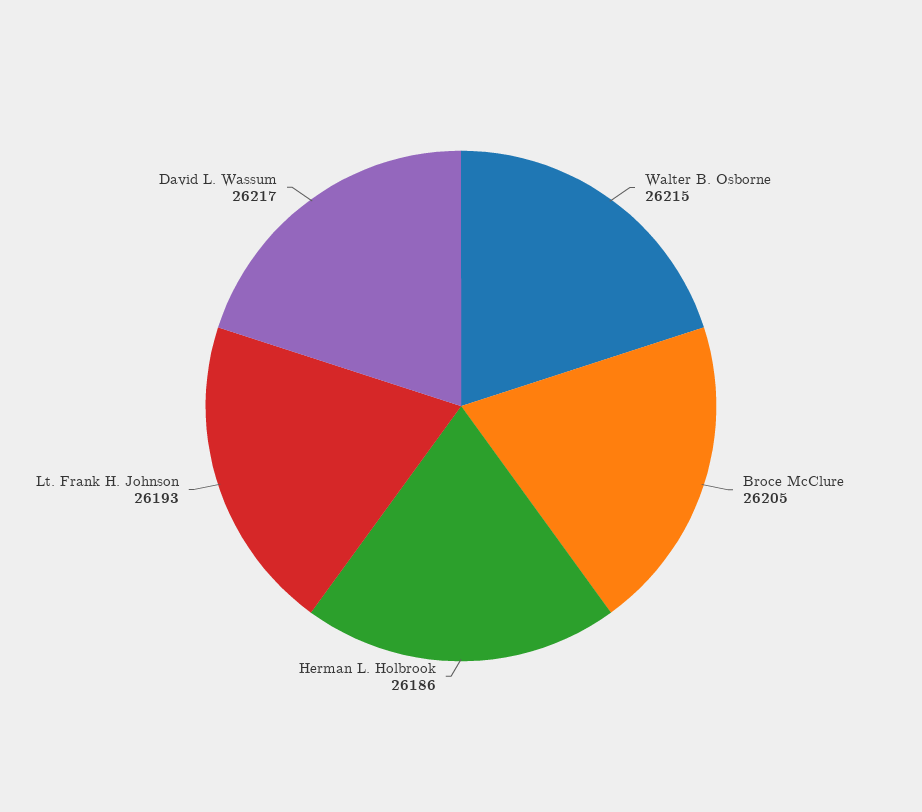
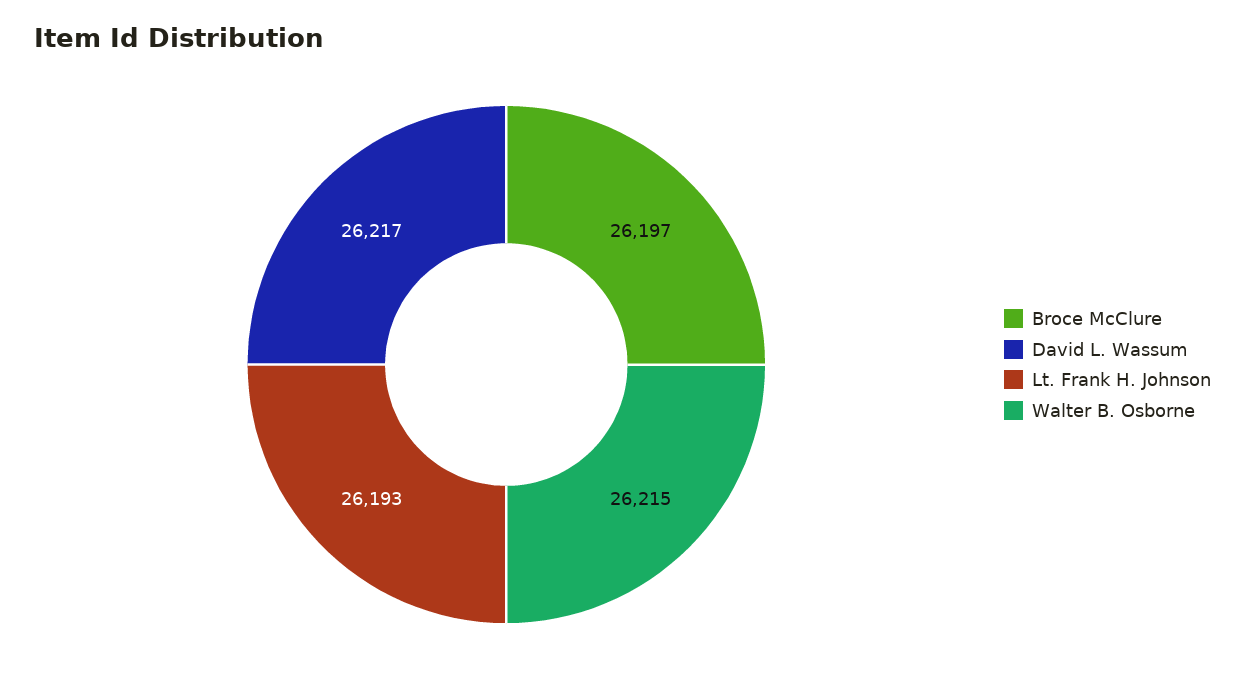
  {
    "Walter B. Osborne": 26215,
-   "Broce McClure": 26205,
+   "Broce McClure": 26197,
-   "Herman L. Holbrook": 26186,
    "Lt. Frank H. Johnson": 26193,
    "David L. Wassum": 26217
  }

